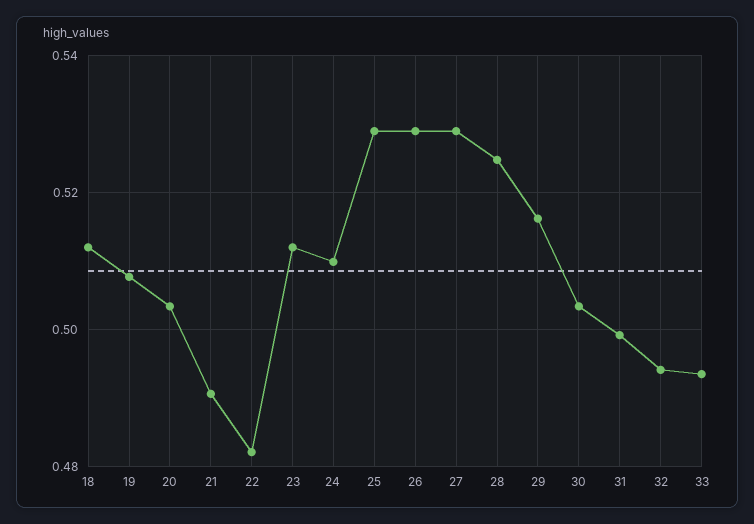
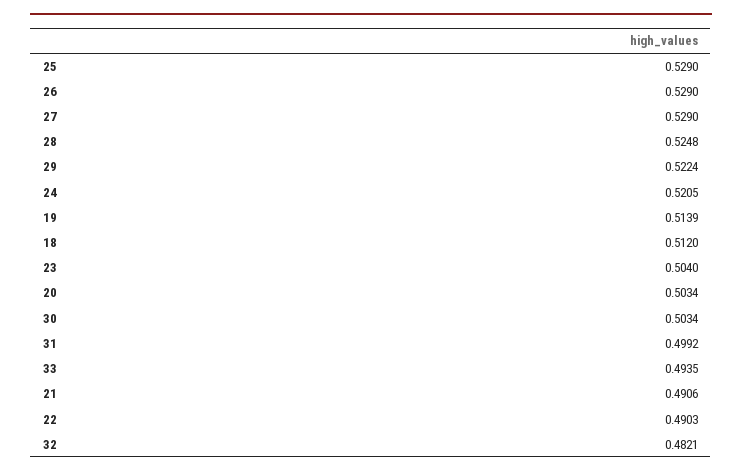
  {
    "18": 0.512,
-   "19": 0.508,
+   "19": 0.5139,
    "20": 0.5034,
    "21": 0.4906,
-   "22": 0.482,
+   "22": 0.4903,
-   "23": 0.512,
+   "23": 0.504,
-   "24": 0.51,
+   "24": 0.5205,
    "25": 0.529,
    "26": 0.529,
    "27": 0.529,
    "28": 0.5248,
-   "29": 0.516,
+   "29": 0.5224,
    "30": 0.5034,
    "31": 0.4992,
-   "32": 0.494,
+   "32": 0.4821,
    "33": 0.4935
  }

